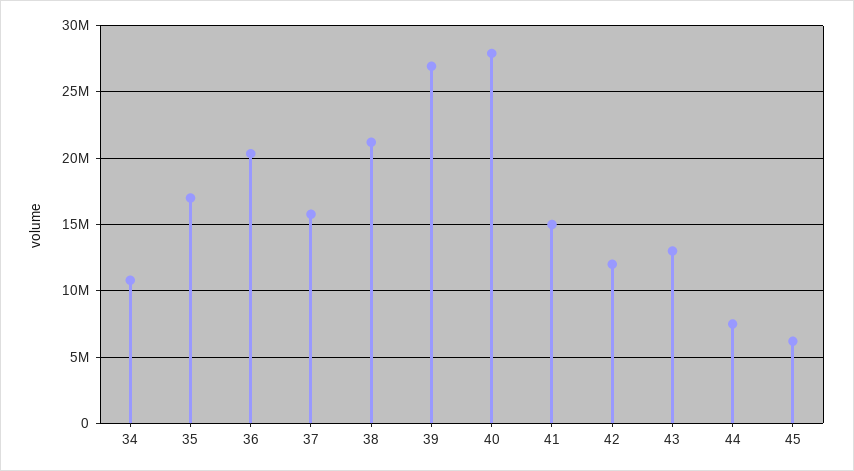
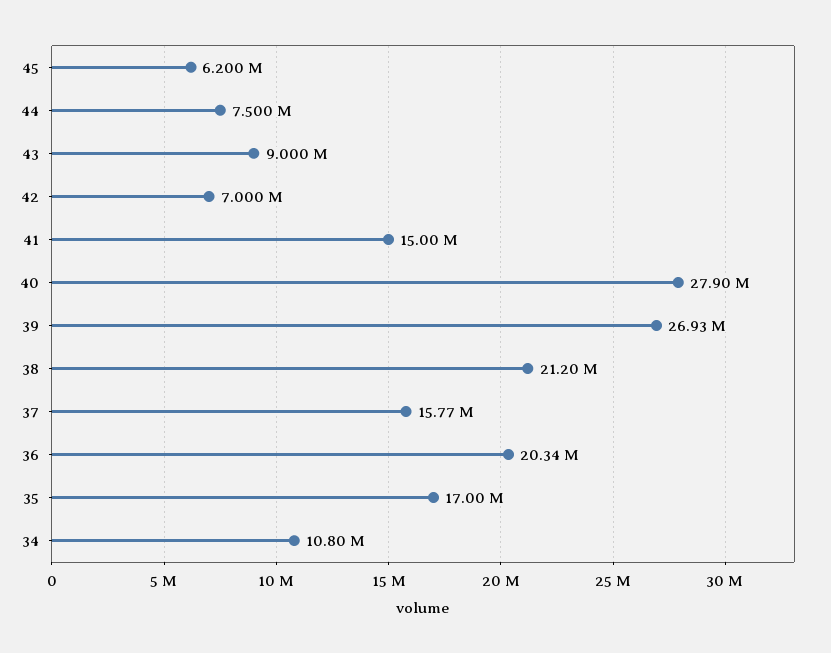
  {
    "34": 10800000,
    "35": 17000000,
    "36": 20340000,
    "37": 15770000,
    "38": 21200000,
    "39": 26930000,
    "40": 27900000,
    "41": 15000000,
-   "42": 12000000,
+   "42": 7000000,
-   "43": 13000000,
+   "43": 9000000,
    "44": 7500000,
    "45": 6200000
  }

